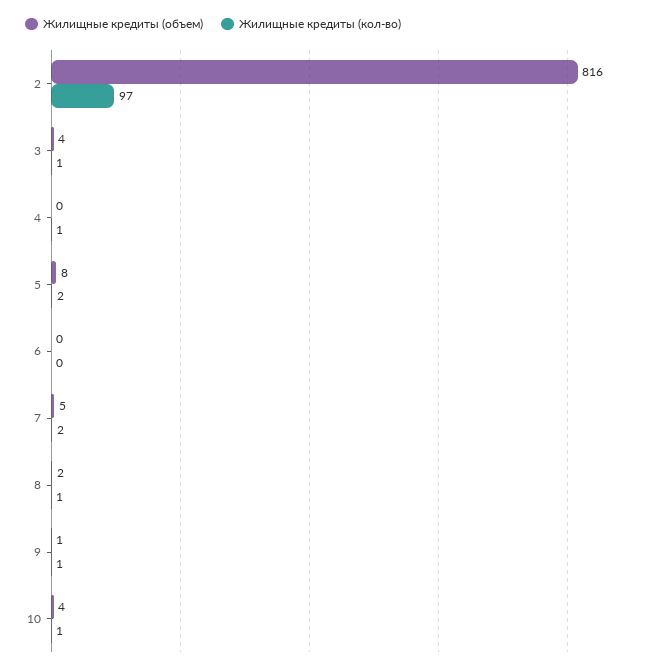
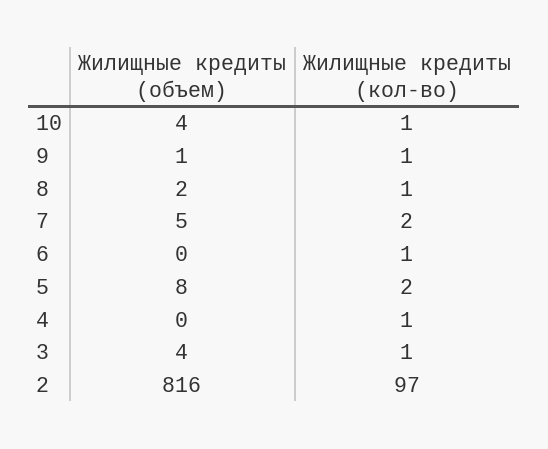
  {
    "Жилищные кредиты (объем)": {
      "2": 816,
      "3": 4,
      "4": 0,
      "5": 8,
      "6": 0,
      "7": 5,
      "8": 2,
      "9": 1,
      "10": 4
    },
    "Жилищные кредиты (кол-во)": {
      "2": 97,
      "3": 1,
      "4": 1,
      "5": 2,
-     "6": 0,
+     "6": 1,
      "7": 2,
      "8": 1,
      "9": 1,
      "10": 1
    }
  }

